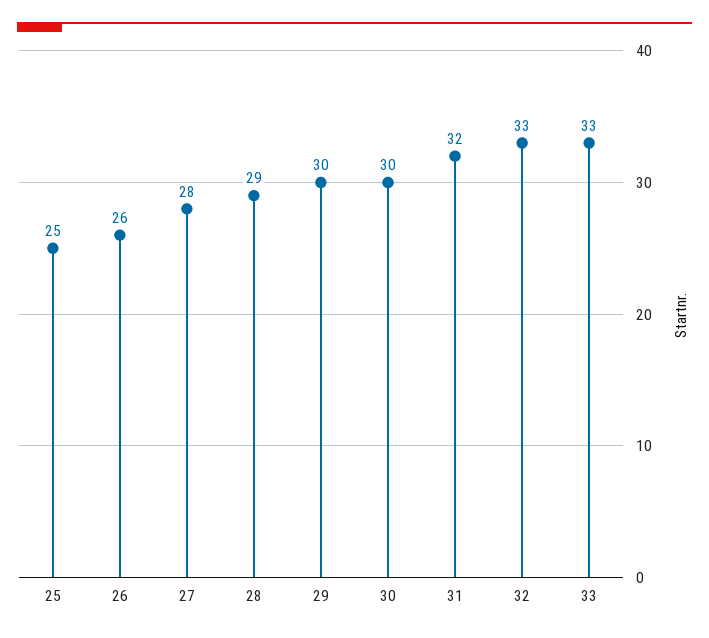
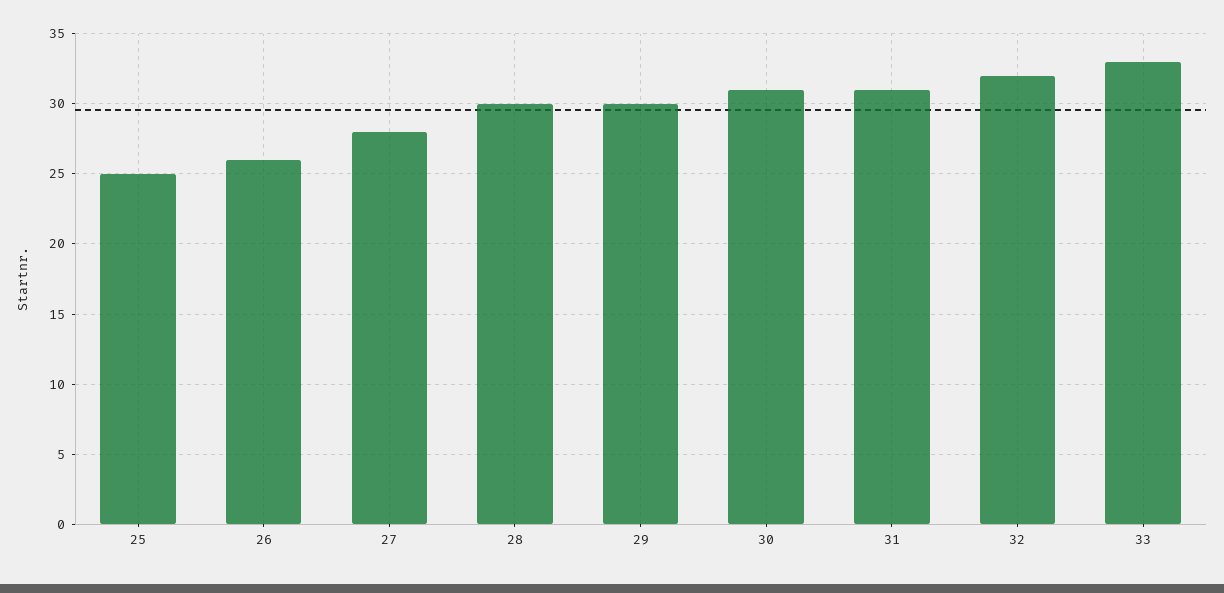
  {
    "25": 25,
    "26": 26,
    "27": 28,
-   "28": 29,
+   "28": 30,
    "29": 30,
-   "30": 30,
+   "30": 31,
-   "31": 32,
+   "31": 31,
-   "32": 33,
+   "32": 32,
    "33": 33
  }

